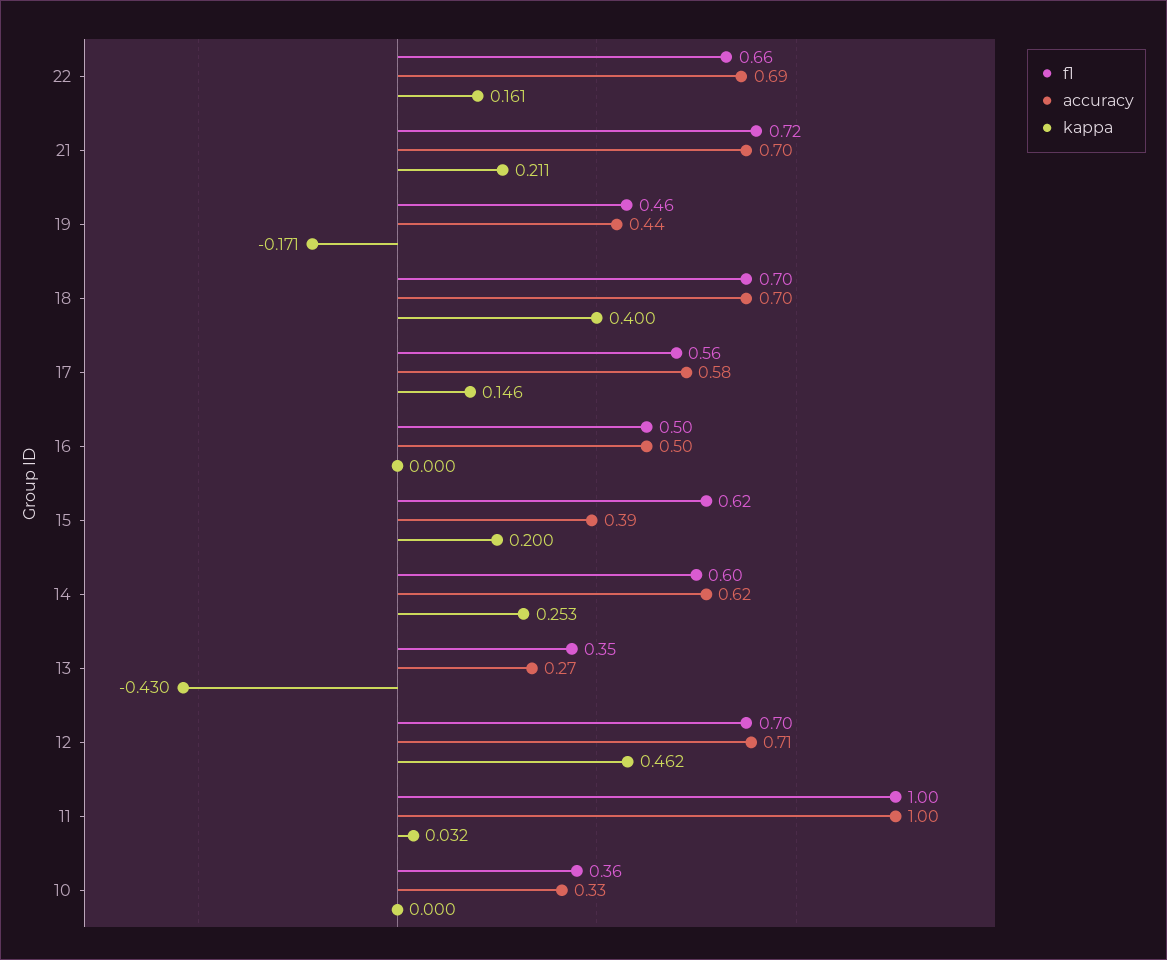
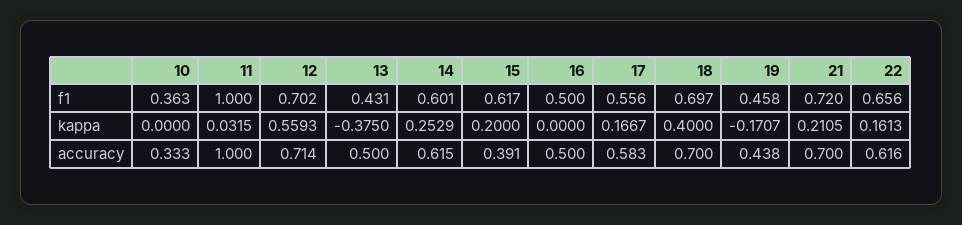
  {
    "f1": {
      "22": 0.656,
      "21": 0.72,
      "19": 0.458,
      "18": 0.697,
      "17": 0.556,
      "16": 0.5,
      "15": 0.617,
      "14": 0.601,
-     "13": 0.35,
+     "13": 0.431,
      "12": 0.702,
      "11": 1,
      "10": 0.363
    },
    "accuracy": {
-     "22": 0.69,
+     "22": 0.616,
      "21": 0.7,
      "19": 0.438,
      "18": 0.7,
      "17": 0.583,
      "16": 0.5,
      "15": 0.391,
      "14": 0.615,
-     "13": 0.27,
+     "13": 0.5,
      "12": 0.714,
      "11": 1,
      "10": 0.333
    },
    "kappa": {
      "22": 0.1613,
      "21": 0.2105,
      "19": -0.1707,
      "18": 0.4,
-     "17": 0.146,
+     "17": 0.1667,
      "16": 0,
      "15": 0.2,
      "14": 0.2529,
-     "13": -0.43,
+     "13": -0.375,
-     "12": 0.462,
+     "12": 0.5593,
      "11": 0.0315,
      "10": 0
    }
  }

